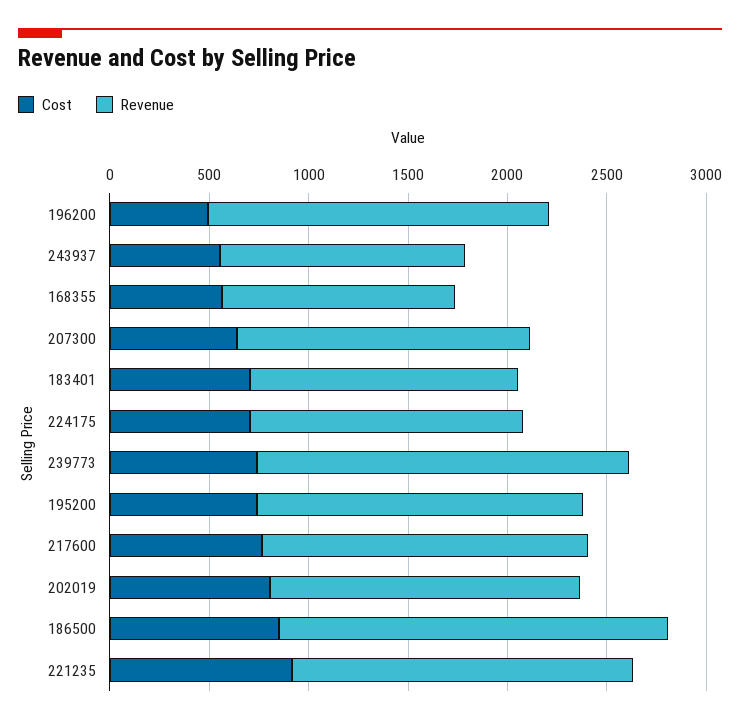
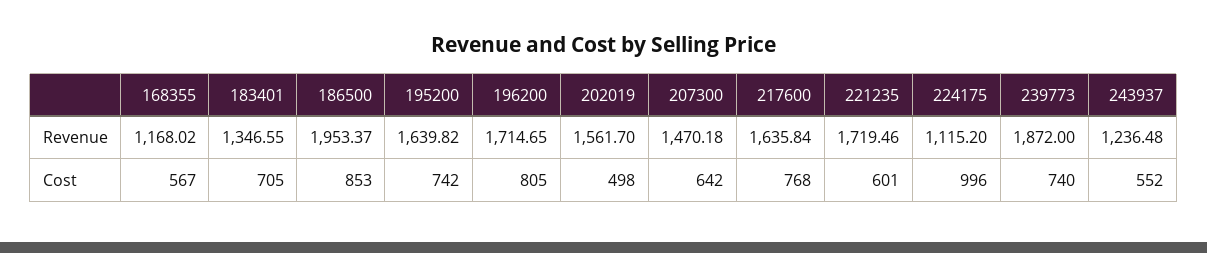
  {
    "Cost": {
-     "196200": 500,
+     "196200": 805,
      "243937": 552,
      "168355": 567,
      "207300": 642,
      "183401": 705,
-     "224175": 700,
+     "224175": 996,
      "239773": 740,
      "195200": 742,
      "217600": 768,
-     "202019": 800,
+     "202019": 498,
      "186500": 853,
-     "221235": 900
+     "221235": 601
    },
    "Revenue": {
      "196200": 1714.65,
      "243937": 1236.48,
      "168355": 1168.02,
      "207300": 1470.18,
      "183401": 1346.55,
-     "224175": 1400,
+     "224175": 1115.2,
      "239773": 1872,
      "195200": 1639.82,
      "217600": 1635.84,
      "202019": 1561.7,
      "186500": 1953.37,
      "221235": 1719.46
    }
  }

